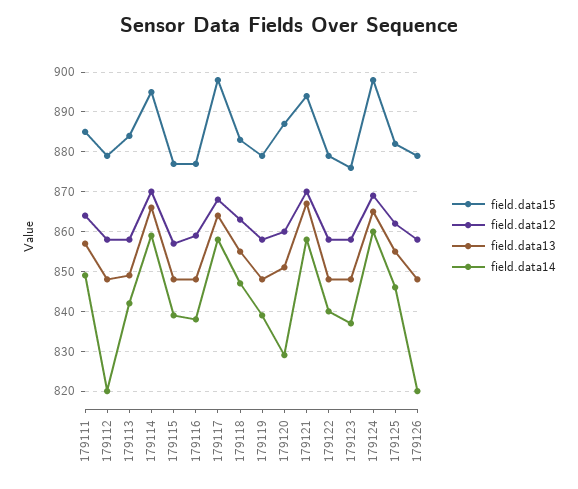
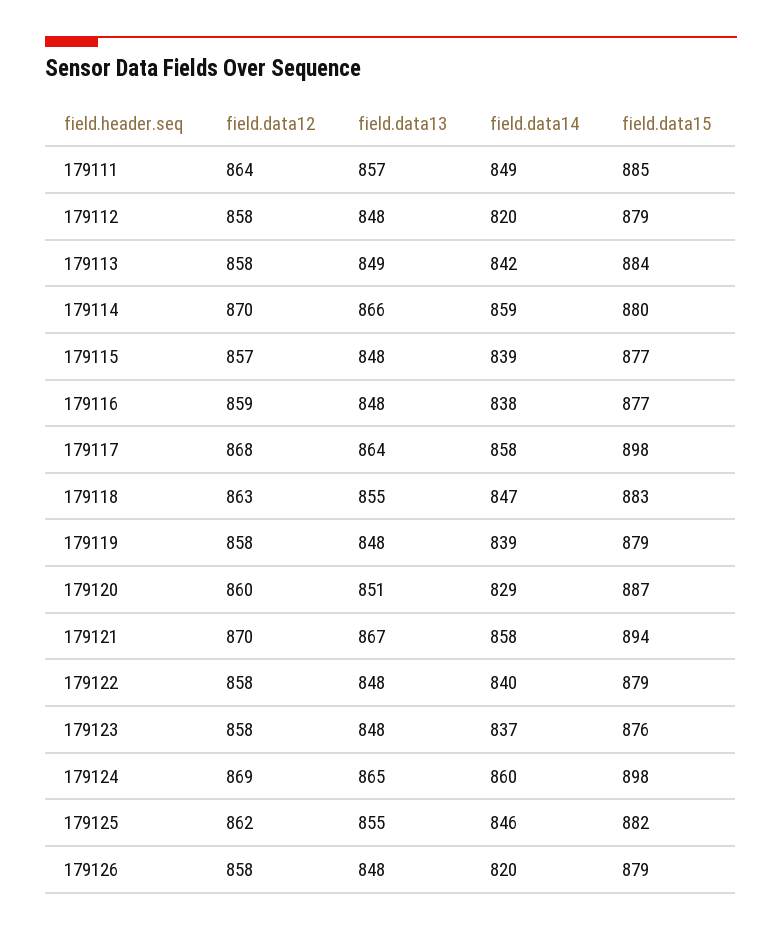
  {
    "field.data15": {
      "179111": 885,
      "179112": 879,
      "179113": 884,
-     "179114": 895,
+     "179114": 880,
      "179115": 877,
      "179116": 877,
      "179117": 898,
      "179118": 883,
      "179119": 879,
      "179120": 887,
      "179121": 894,
      "179122": 879,
      "179123": 876,
      "179124": 898,
      "179125": 882,
      "179126": 879
    },
    "field.data12": {
      "179111": 864,
      "179112": 858,
      "179113": 858,
      "179114": 870,
      "179115": 857,
      "179116": 859,
      "179117": 868,
      "179118": 863,
      "179119": 858,
      "179120": 860,
      "179121": 870,
      "179122": 858,
      "179123": 858,
      "179124": 869,
      "179125": 862,
      "179126": 858
    },
    "field.data13": {
      "179111": 857,
      "179112": 848,
      "179113": 849,
      "179114": 866,
      "179115": 848,
      "179116": 848,
      "179117": 864,
      "179118": 855,
      "179119": 848,
      "179120": 851,
      "179121": 867,
      "179122": 848,
      "179123": 848,
      "179124": 865,
      "179125": 855,
      "179126": 848
    },
    "field.data14": {
      "179111": 849,
      "179112": 820,
      "179113": 842,
      "179114": 859,
      "179115": 839,
      "179116": 838,
      "179117": 858,
      "179118": 847,
      "179119": 839,
      "179120": 829,
      "179121": 858,
      "179122": 840,
      "179123": 837,
      "179124": 860,
      "179125": 846,
      "179126": 820
    }
  }

